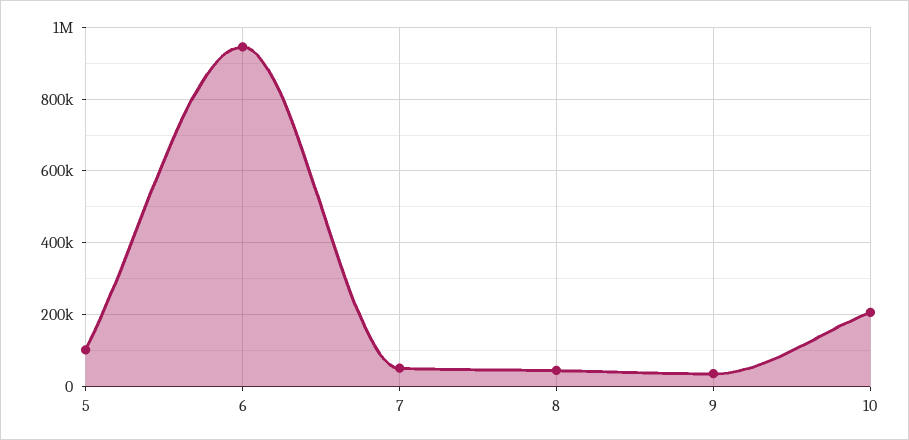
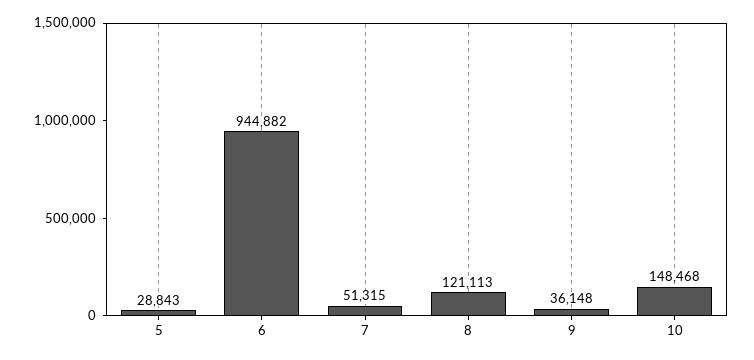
  {
-   "5": 100000,
+   "5": 28843,
    "6": 944882,
    "7": 51315,
-   "8": 40000,
+   "8": 121113,
    "9": 36148,
-   "10": 200000
+   "10": 148468
  }

